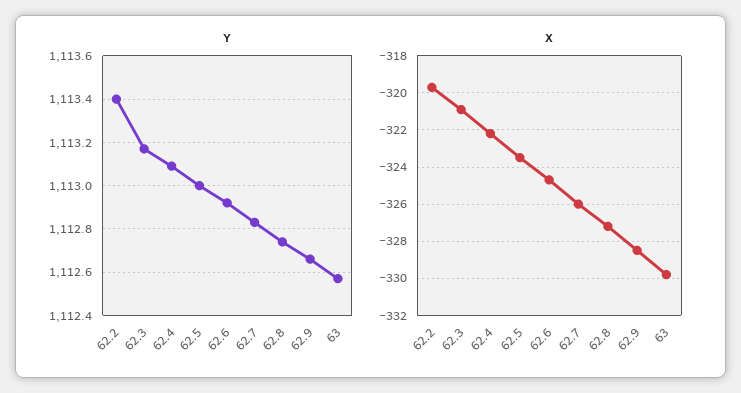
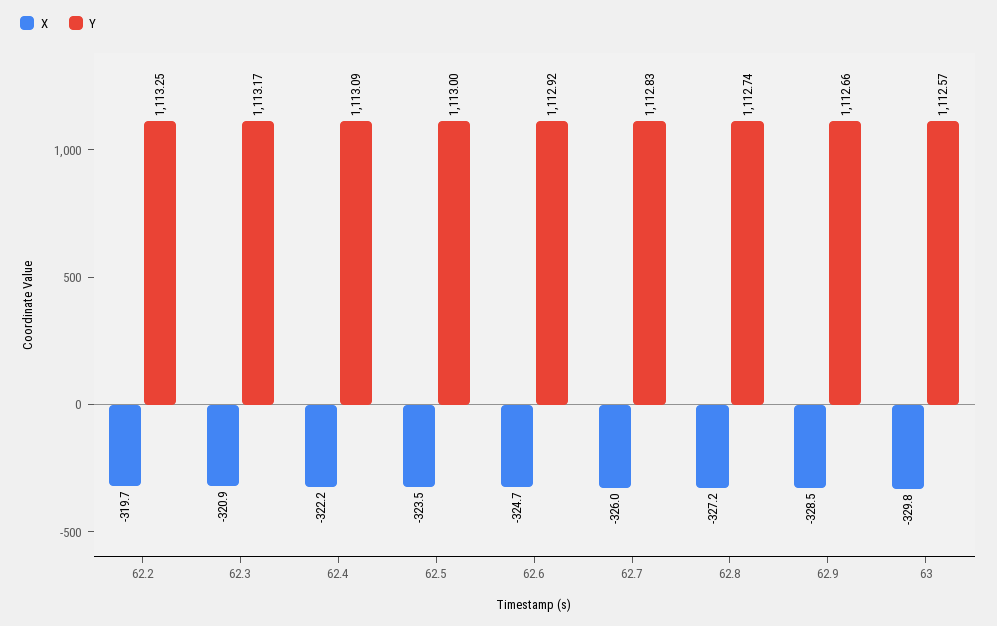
  {
    "Y": {
-     "62.2": 1113.4,
+     "62.2": 1113.25,
      "62.3": 1113.17,
      "62.4": 1113.09,
      "62.5": 1113,
      "62.6": 1112.92,
      "62.7": 1112.83,
      "62.8": 1112.74,
      "62.9": 1112.66,
      "63": 1112.57
    },
    "X": {
      "62.2": -319.7,
      "62.3": -320.9,
      "62.4": -322.2,
      "62.5": -323.5,
      "62.6": -324.7,
      "62.7": -326,
      "62.8": -327.2,
      "62.9": -328.5,
      "63": -329.8
    }
  }

